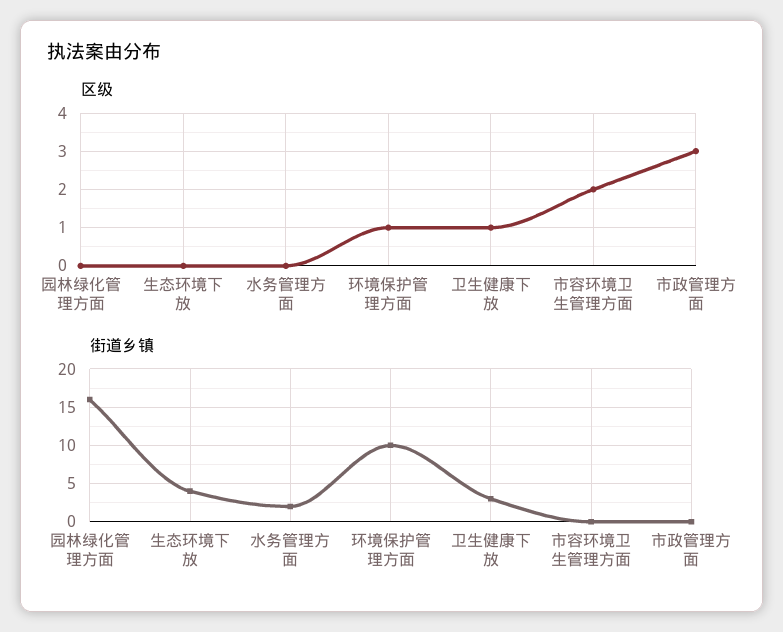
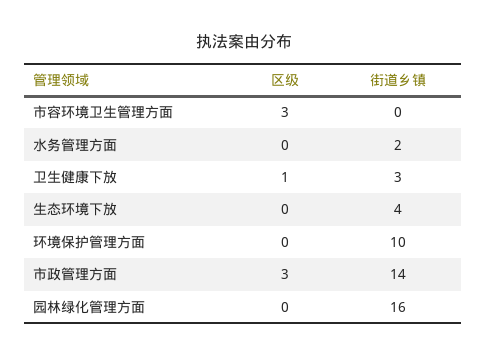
  {
    "区级": {
      "园林绿化管理方面": 0,
      "生态环境下放": 0,
      "水务管理方面": 0,
-     "环境保护管理方面": 1,
+     "环境保护管理方面": 0,
      "卫生健康下放": 1,
-     "市容环境卫生管理方面": 2,
+     "市容环境卫生管理方面": 3,
      "市政管理方面": 3
    },
    "街道乡镇": {
      "园林绿化管理方面": 16,
      "生态环境下放": 4,
      "水务管理方面": 2,
      "环境保护管理方面": 10,
      "卫生健康下放": 3,
      "市容环境卫生管理方面": 0,
-     "市政管理方面": 0
+     "市政管理方面": 14
    }
  }

